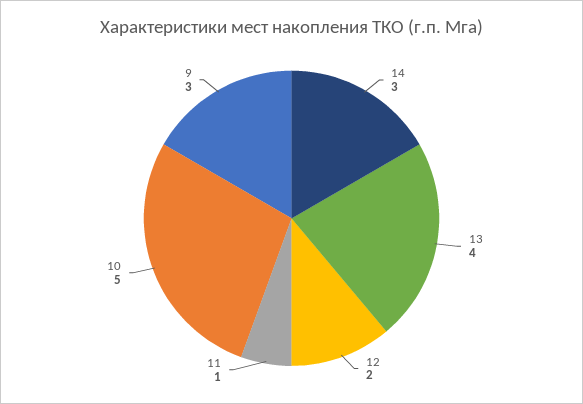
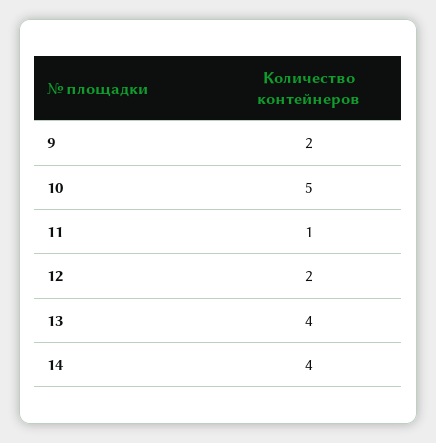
  {
-   "14": 3,
+   "14": 4,
    "13": 4,
    "12": 2,
    "11": 1,
    "10": 5,
-   "9": 3
+   "9": 2
  }

